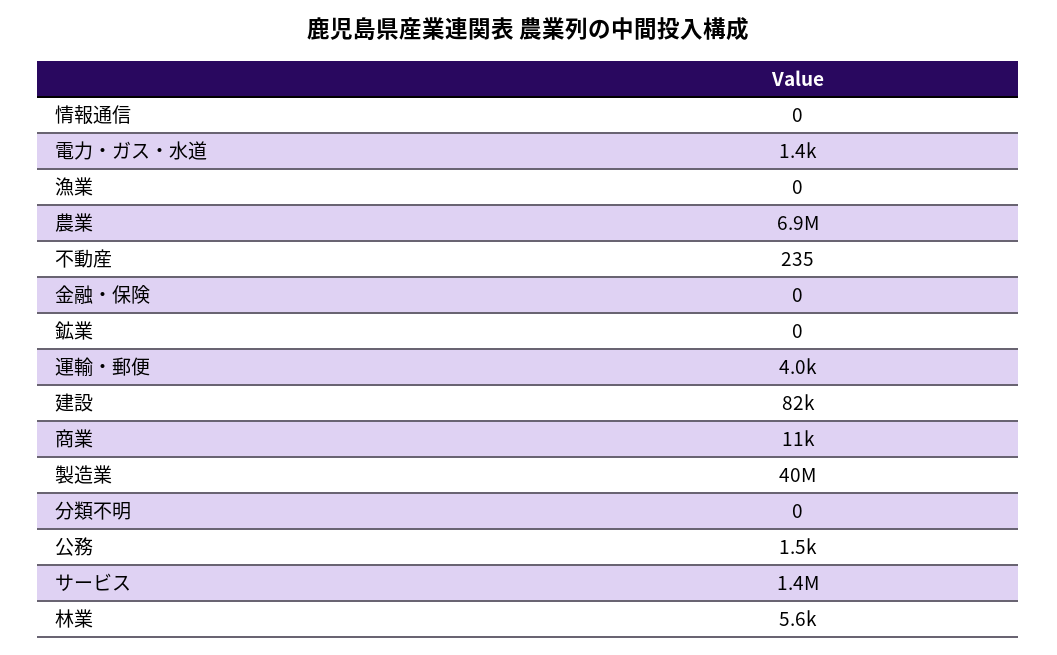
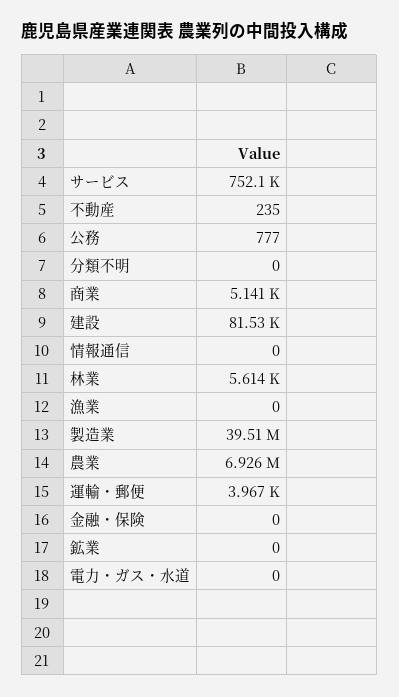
  {
    "情報通信": 0,
-   "電力・ガス・水道": 1400,
+   "電力・ガス・水道": 0,
    "漁業": 0,
    "農業": 6926000,
    "不動産": 235,
    "金融・保険": 0,
    "鉱業": 0,
    "運輸・郵便": 3967,
    "建設": 81530,
-   "商業": 11000,
+   "商業": 5141,
    "製造業": 39510000,
    "分類不明": 0,
-   "公務": 1500,
+   "公務": 777,
-   "サービス": 1400000,
+   "サービス": 752100,
    "林業": 5614
  }

